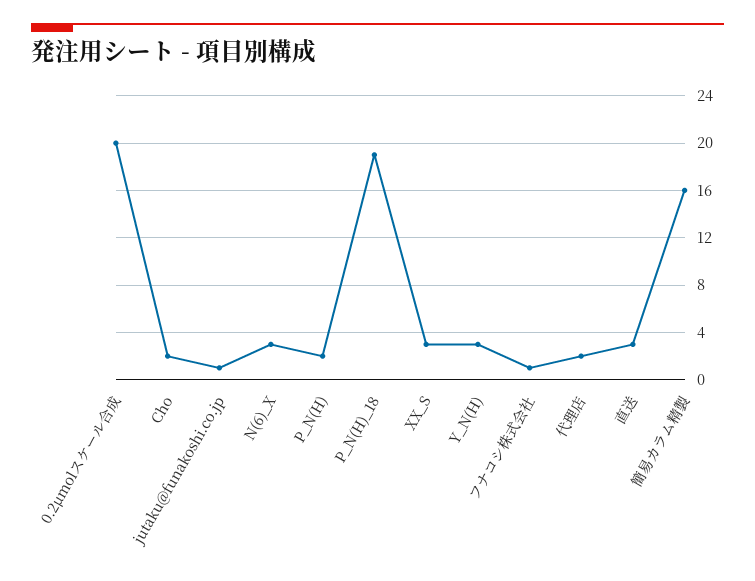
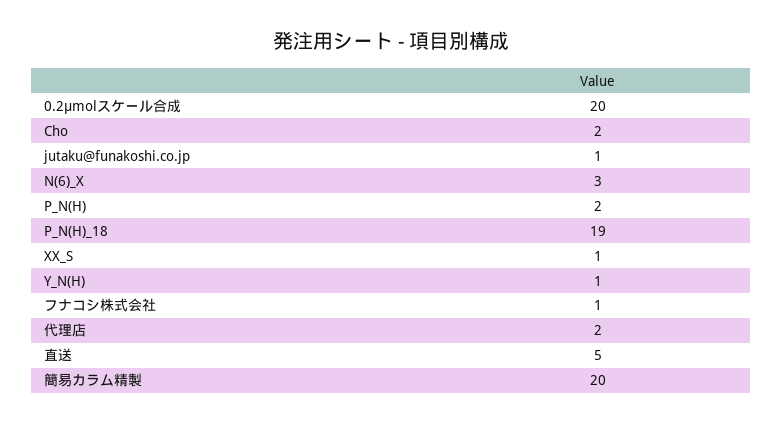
  {
    "0.2μmolスケール合成": 20,
    "Cho": 2,
    "jutaku@funakoshi.co.jp": 1,
    "N(6)_X": 3,
    "P_N(H)": 2,
    "P_N(H)_18": 19,
-   "XX_S": 3,
+   "XX_S": 1,
-   "Y_N(H)": 3,
+   "Y_N(H)": 1,
    "フナコシ株式会社": 1,
    "代理店": 2,
-   "直送": 3,
+   "直送": 5,
-   "簡易カラム精製": 16
+   "簡易カラム精製": 20
  }

